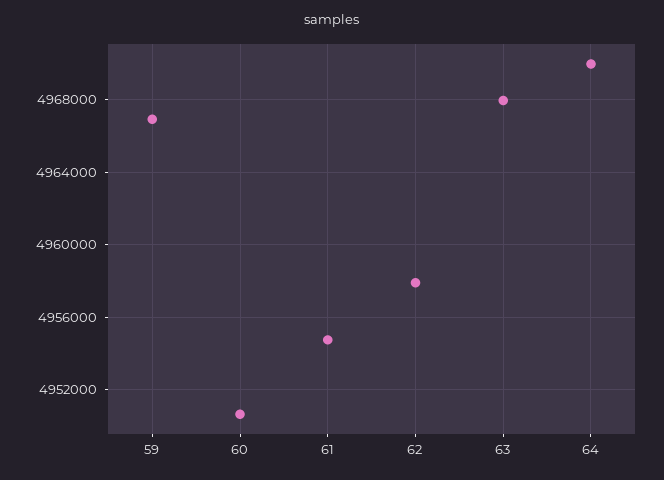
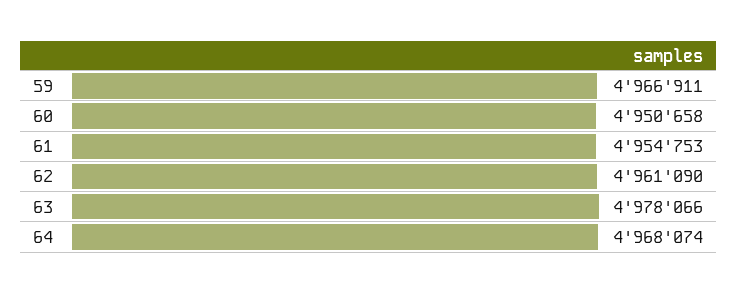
  {
    "59": 4966911,
    "60": 4950658,
    "61": 4954753,
-   "62": 4958000,
+   "62": 4961090,
-   "63": 4968000,
+   "63": 4978066,
-   "64": 4970000
+   "64": 4968074
  }

